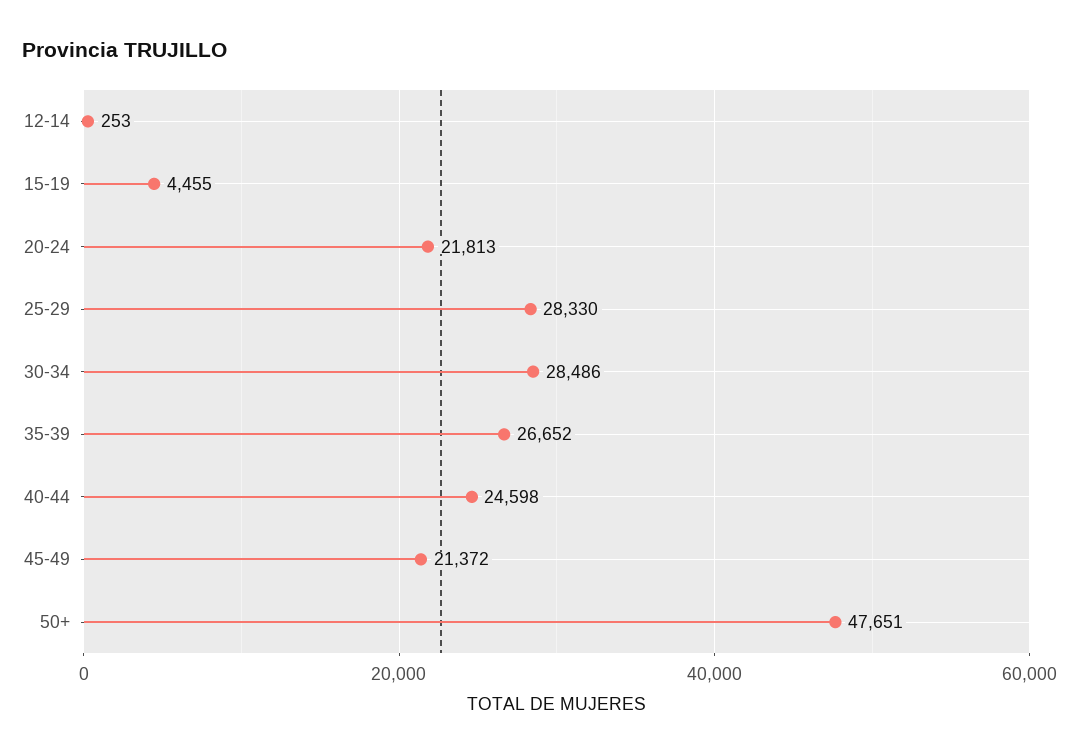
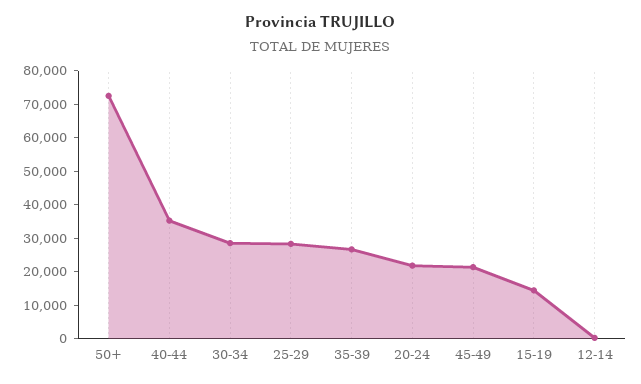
  {
    "12-14": 253,
-   "15-19": 4455,
+   "15-19": 15000,
    "20-24": 21813,
    "25-29": 28330,
    "30-34": 28486,
    "35-39": 26652,
-   "40-44": 24598,
+   "40-44": 35000,
    "45-49": 21372,
-   "50+": 47651
+   "50+": 72500
  }

